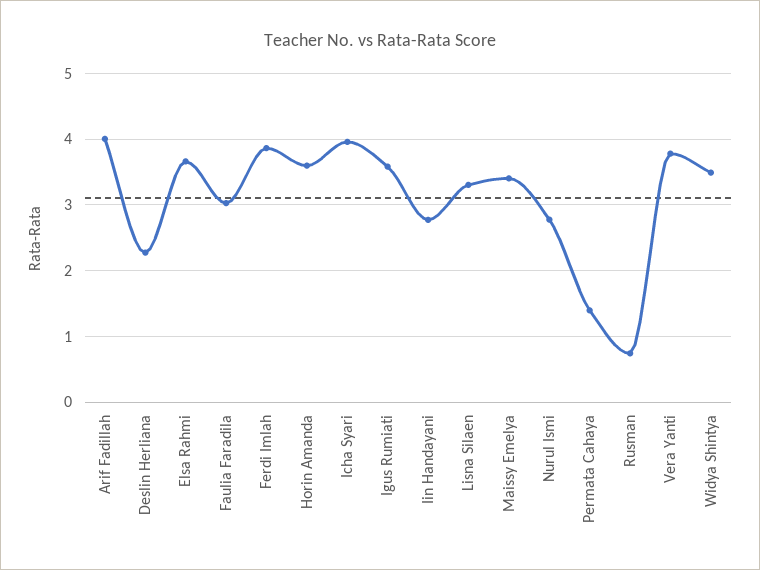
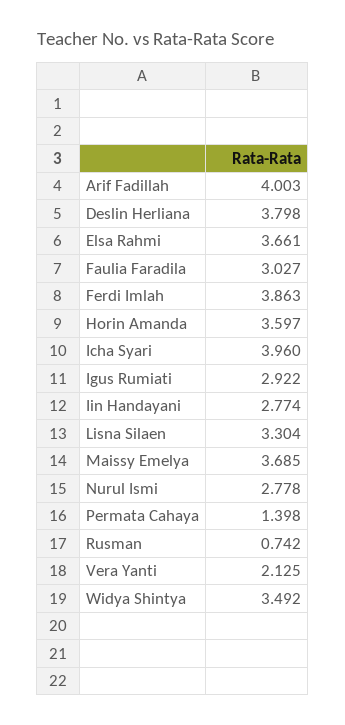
  {
    "Arif Fadillah": 4.003,
-   "Deslin Herliana": 2.3,
+   "Deslin Herliana": 3.798,
    "Elsa Rahmi": 3.661,
    "Faulia Faradila": 3.027,
    "Ferdi Imlah": 3.863,
    "Horin Amanda": 3.597,
    "Icha Syari": 3.96,
-   "Igus Rumiati": 3.6,
+   "Igus Rumiati": 2.922,
    "Iin Handayani": 2.774,
    "Lisna Silaen": 3.304,
-   "Maissy Emelya": 3.4,
+   "Maissy Emelya": 3.685,
    "Nurul Ismi": 2.778,
    "Permata Cahaya": 1.398,
    "Rusman": 0.742,
-   "Vera Yanti": 3.8,
+   "Vera Yanti": 2.125,
    "Widya Shintya": 3.492
  }

